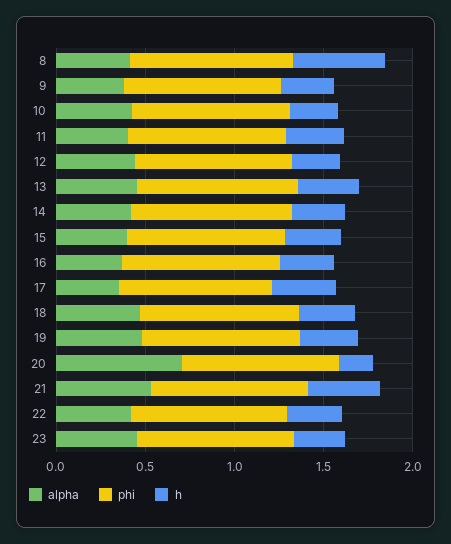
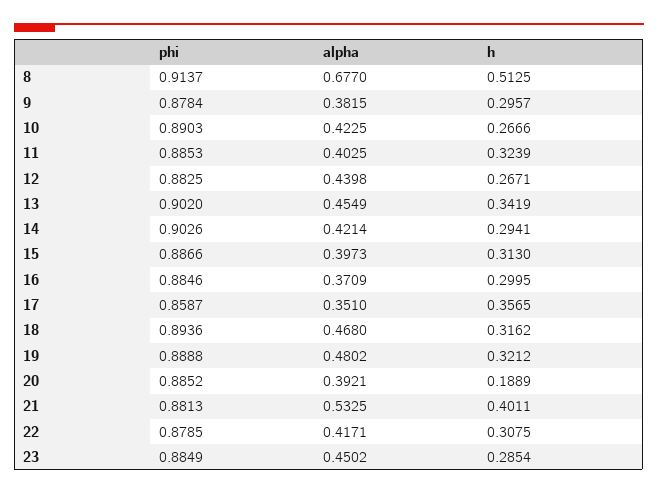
  {
    "alpha": {
-     "8": 0.4,
+     "8": 0.677,
      "9": 0.3815,
      "10": 0.4225,
      "11": 0.4025,
      "12": 0.4398,
      "13": 0.4549,
      "14": 0.4214,
      "15": 0.3973,
      "16": 0.3709,
      "17": 0.351,
      "18": 0.468,
      "19": 0.4802,
-     "20": 0.7,
+     "20": 0.3921,
      "21": 0.5325,
      "22": 0.4171,
      "23": 0.4502
    },
    "phi": {
      "8": 0.9137,
      "9": 0.8784,
      "10": 0.8903,
      "11": 0.8853,
      "12": 0.8825,
      "13": 0.902,
      "14": 0.9026,
      "15": 0.8866,
      "16": 0.8846,
      "17": 0.8587,
      "18": 0.8936,
      "19": 0.8888,
      "20": 0.8852,
      "21": 0.8813,
      "22": 0.8785,
      "23": 0.8849
    },
    "h": {
      "8": 0.5125,
      "9": 0.2957,
      "10": 0.2666,
      "11": 0.3239,
      "12": 0.2671,
      "13": 0.3419,
      "14": 0.2941,
      "15": 0.313,
      "16": 0.2995,
      "17": 0.3565,
      "18": 0.3162,
      "19": 0.3212,
      "20": 0.1889,
      "21": 0.4011,
      "22": 0.3075,
      "23": 0.2854
    }
  }

